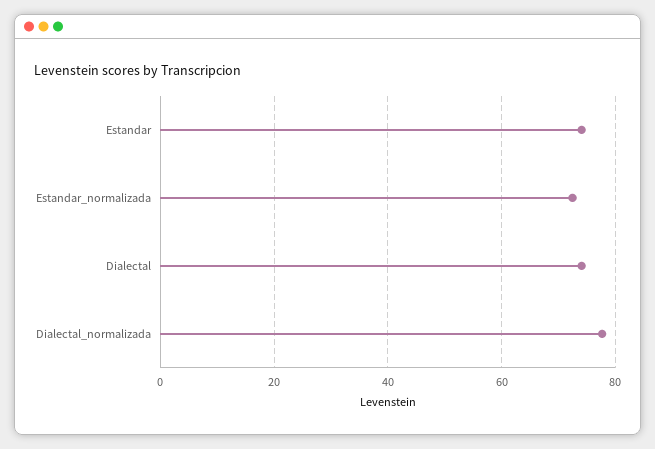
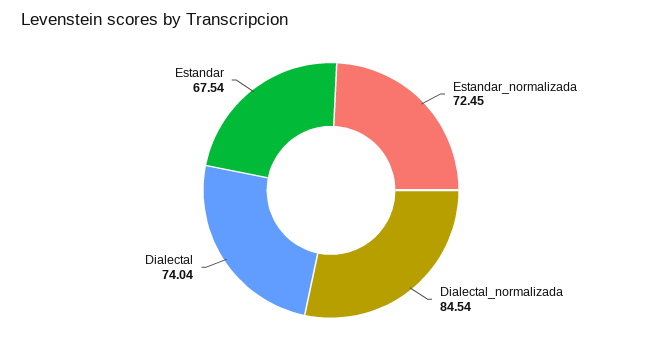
  {
-   "Estandar": 74,
+   "Estandar": 67.54,
    "Estandar_normalizada": 72.45,
    "Dialectal": 74.04,
-   "Dialectal_normalizada": 78
+   "Dialectal_normalizada": 84.54
  }

